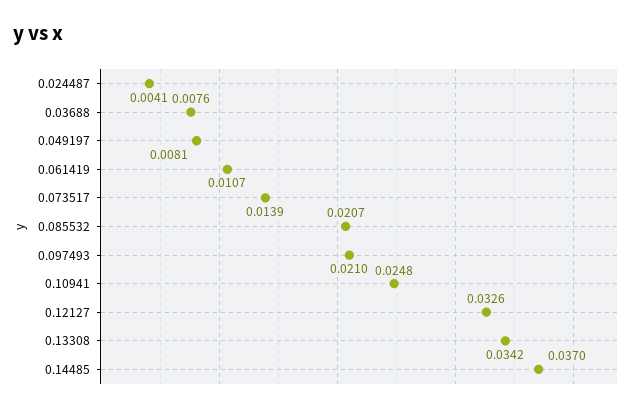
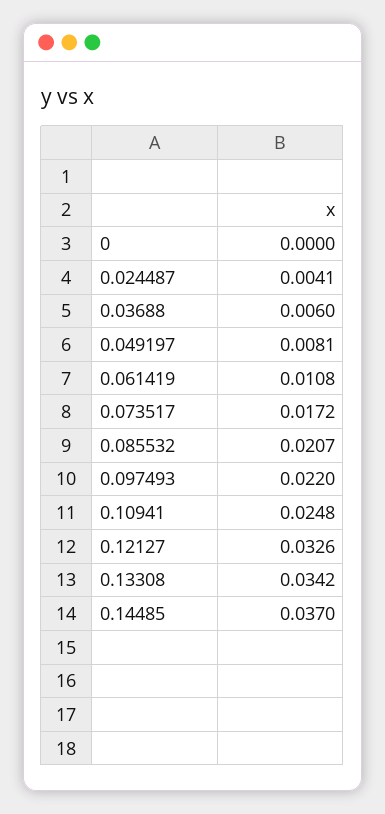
  {
    "0.024487": 0.0041,
-   "0.03688": 0.0076,
+   "0.03688": 0.006,
    "0.049197": 0.0081,
-   "0.061419": 0.0107,
+   "0.061419": 0.0108,
-   "0.073517": 0.0139,
+   "0.073517": 0.0172,
    "0.085532": 0.0207,
-   "0.097493": 0.021,
+   "0.097493": 0.022,
    "0.10941": 0.0248,
    "0.12127": 0.0326,
    "0.13308": 0.0342,
-   "0.14485": 0.037
+   "0.14485": 0.037,
+   "0": 0
  }

